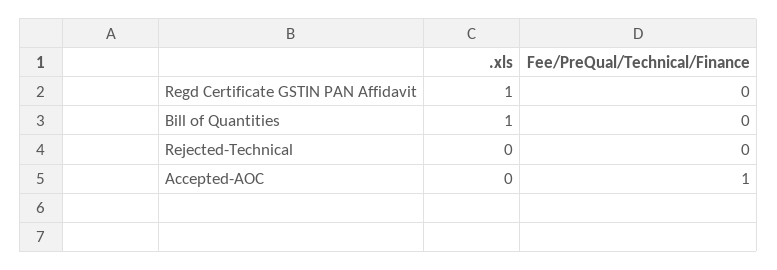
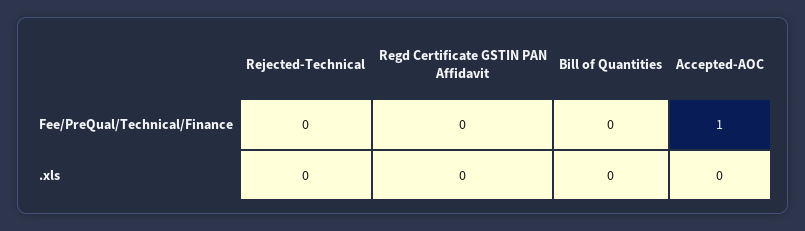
  {
    ".xls": {
-     "Regd Certificate GSTIN PAN Affidavit": 1,
+     "Regd Certificate GSTIN PAN Affidavit": 0,
-     "Bill of Quantities": 1,
+     "Bill of Quantities": 0,
      "Rejected-Technical": 0,
      "Accepted-AOC": 0
    },
    "Fee/PreQual/Technical/Finance": {
      "Regd Certificate GSTIN PAN Affidavit": 0,
      "Bill of Quantities": 0,
      "Rejected-Technical": 0,
      "Accepted-AOC": 1
    }
  }

